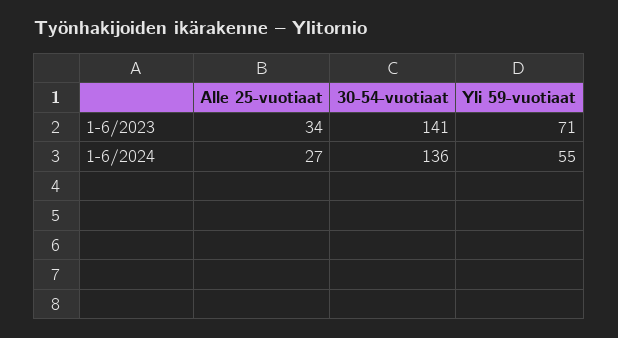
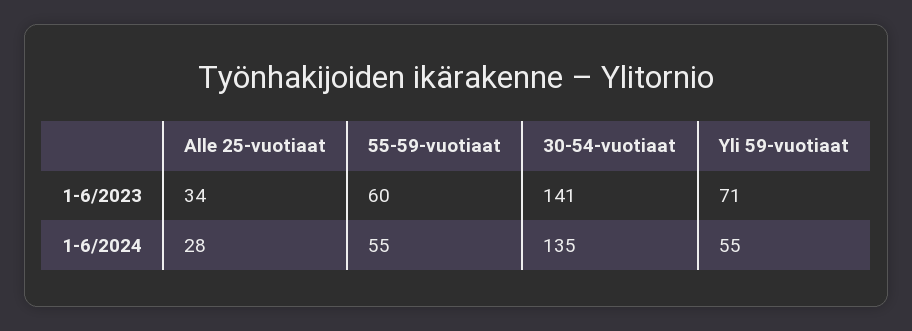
  {
    "Alle 25-vuotiaat": {
      "1-6/2023": 34,
-     "1-6/2024": 27
+     "1-6/2024": 28
    },
    "30-54-vuotiaat": {
      "1-6/2023": 141,
-     "1-6/2024": 136
+     "1-6/2024": 135
    },
    "Yli 59-vuotiaat": {
      "1-6/2023": 71,
      "1-6/2024": 55
-   }
+   },
+   "55-59-vuotiaat": {
+     "1-6/2023": 60,
+     "1-6/2024": 55
+   }
  }

